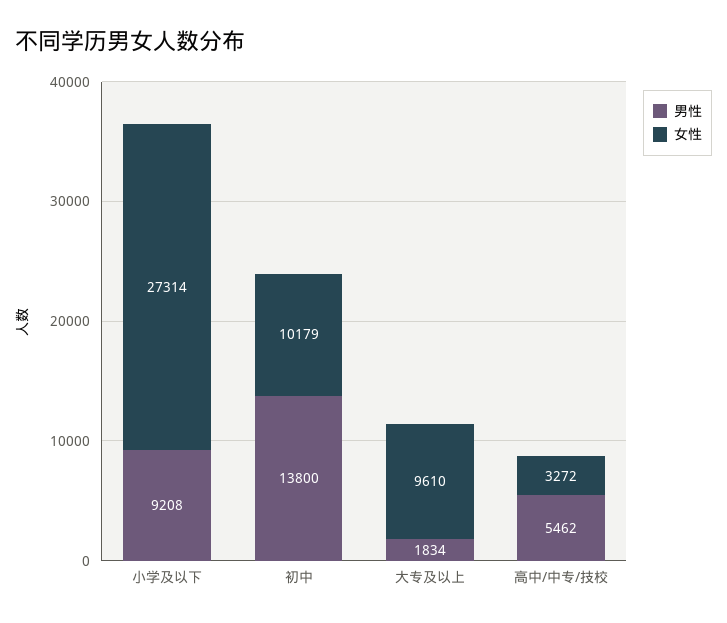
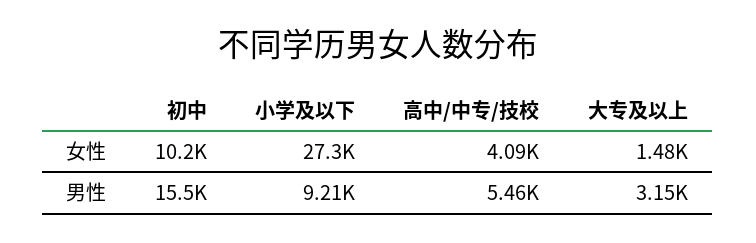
  {
    "男性": {
      "小学及以下": 9208,
-     "初中": 13800,
+     "初中": 15500,
-     "大专及以上": 1834,
+     "大专及以上": 3150,
      "高中/中专/技校": 5462
    },
    "女性": {
      "小学及以下": 27314,
      "初中": 10179,
-     "大专及以上": 9610,
+     "大专及以上": 1480,
-     "高中/中专/技校": 3272
+     "高中/中专/技校": 4090
    }
  }

